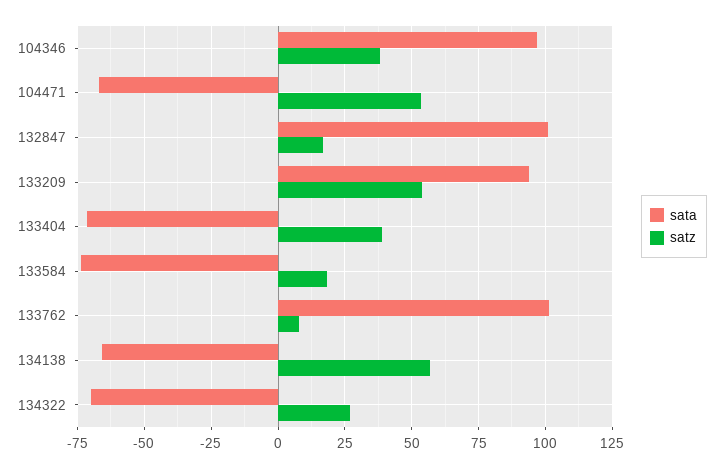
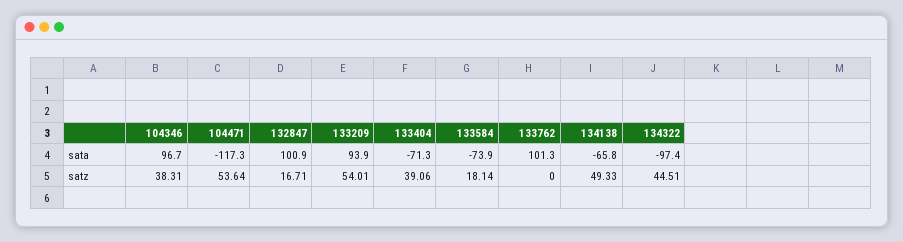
  {
    "sata": {
      "104346": 96.7,
-     "104471": -67.5,
+     "104471": -117.3,
      "132847": 100.9,
      "133209": 93.9,
      "133404": -71.3,
      "133584": -73.9,
      "133762": 101.3,
      "134138": -65.8,
-     "134322": -70
+     "134322": -97.4
    },
    "satz": {
      "104346": 38.31,
      "104471": 53.64,
      "132847": 16.71,
      "133209": 54.01,
      "133404": 39.06,
      "133584": 18.14,
-     "133762": 7.5,
+     "133762": 0,
-     "134138": 57.5,
+     "134138": 49.33,
-     "134322": 27.5
+     "134322": 44.51
    }
  }

